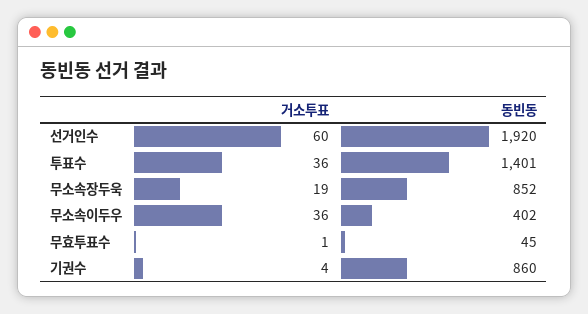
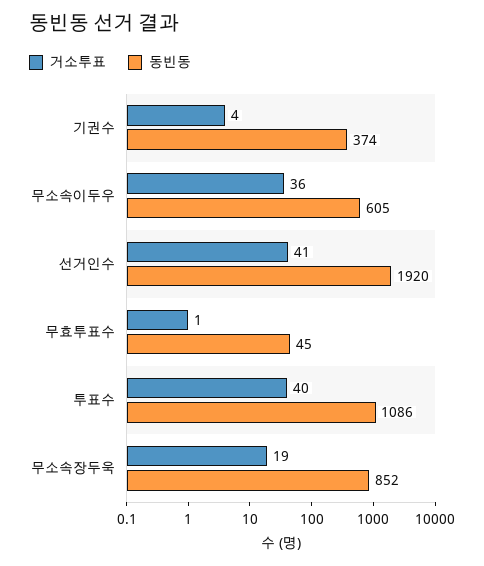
  {
    "거소투표": {
-     "선거인수": 60,
+     "선거인수": 41,
-     "투표수": 36,
+     "투표수": 40,
      "무소속장두욱": 19,
      "무소속이두우": 36,
      "무효투표수": 1,
      "기권수": 4
    },
    "동빈동": {
      "선거인수": 1920,
-     "투표수": 1401,
+     "투표수": 1086,
      "무소속장두욱": 852,
-     "무소속이두우": 402,
+     "무소속이두우": 605,
      "무효투표수": 45,
-     "기권수": 860
+     "기권수": 374
    }
  }

